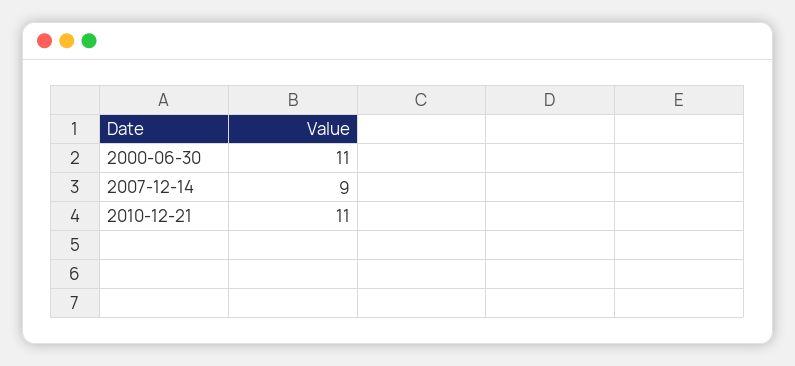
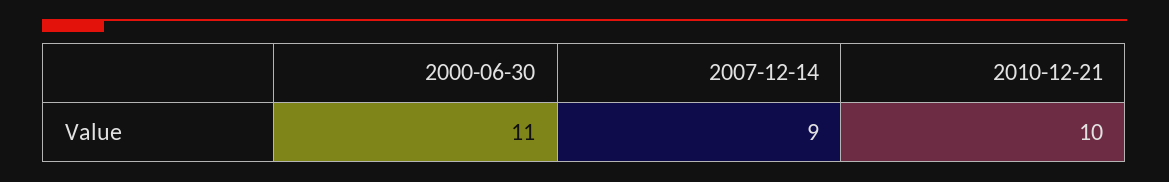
  {
    "2000-06-30": 11,
    "2007-12-14": 9,
-   "2010-12-21": 11
+   "2010-12-21": 10
  }

